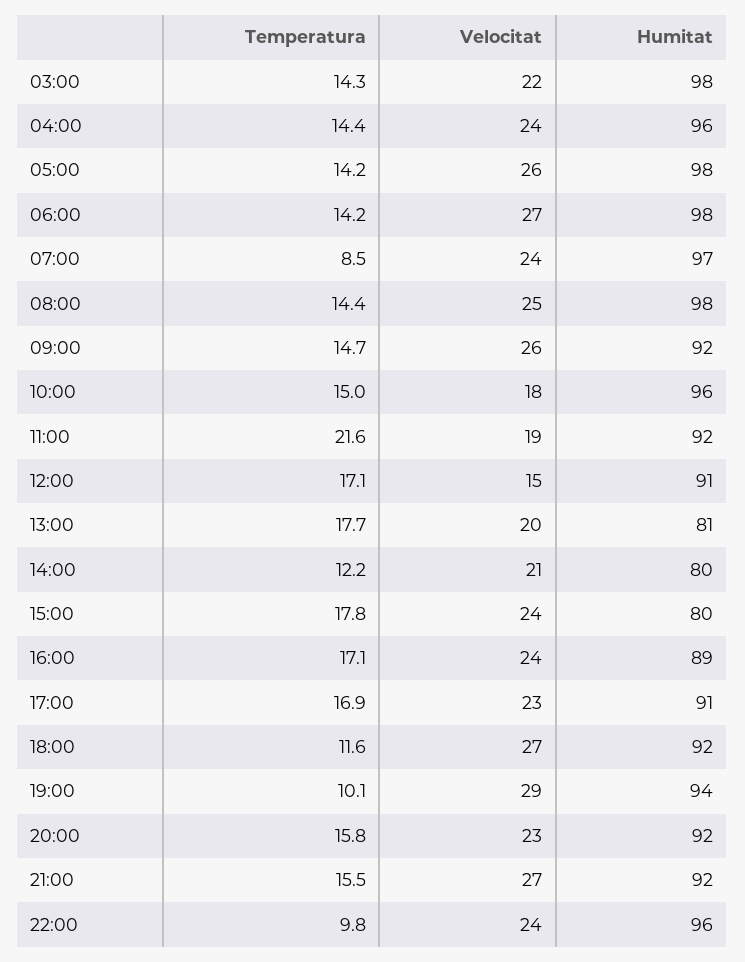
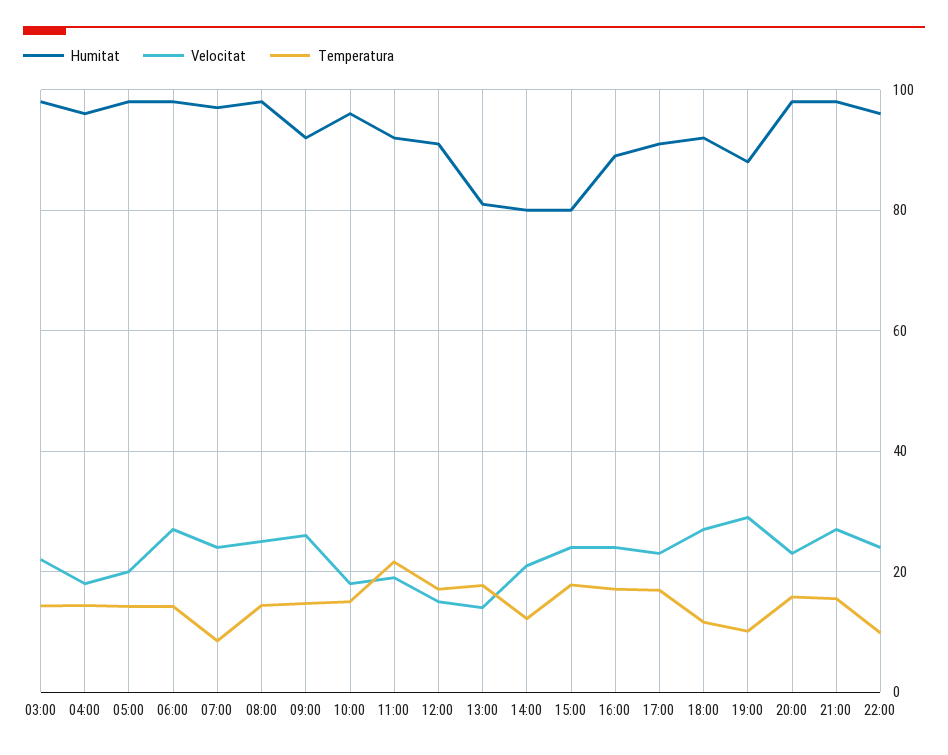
  {
    "Temperatura": {
      "03:00": 14.3,
      "04:00": 14.4,
      "05:00": 14.2,
      "06:00": 14.2,
      "07:00": 8.5,
      "08:00": 14.4,
      "09:00": 14.7,
      "10:00": 15,
      "11:00": 21.6,
      "12:00": 17.1,
      "13:00": 17.7,
      "14:00": 12.2,
      "15:00": 17.8,
      "16:00": 17.1,
      "17:00": 16.9,
      "18:00": 11.6,
      "19:00": 10.1,
      "20:00": 15.8,
      "21:00": 15.5,
      "22:00": 9.8
    },
    "Velocitat": {
      "03:00": 22,
-     "04:00": 24,
+     "04:00": 18,
-     "05:00": 26,
+     "05:00": 20,
      "06:00": 27,
      "07:00": 24,
      "08:00": 25,
      "09:00": 26,
      "10:00": 18,
      "11:00": 19,
      "12:00": 15,
-     "13:00": 20,
+     "13:00": 14,
      "14:00": 21,
      "15:00": 24,
      "16:00": 24,
      "17:00": 23,
      "18:00": 27,
      "19:00": 29,
      "20:00": 23,
      "21:00": 27,
      "22:00": 24
    },
    "Humitat": {
      "03:00": 98,
      "04:00": 96,
      "05:00": 98,
      "06:00": 98,
      "07:00": 97,
      "08:00": 98,
      "09:00": 92,
      "10:00": 96,
      "11:00": 92,
      "12:00": 91,
      "13:00": 81,
      "14:00": 80,
      "15:00": 80,
      "16:00": 89,
      "17:00": 91,
      "18:00": 92,
-     "19:00": 94,
+     "19:00": 88,
-     "20:00": 92,
+     "20:00": 98,
-     "21:00": 92,
+     "21:00": 98,
      "22:00": 96
    }
  }

